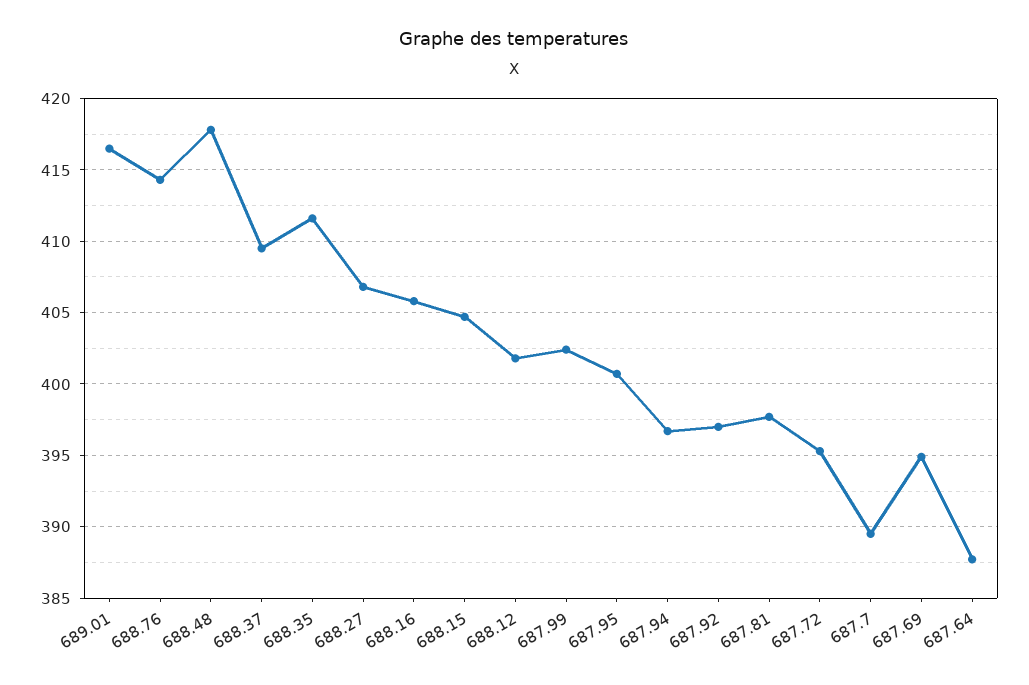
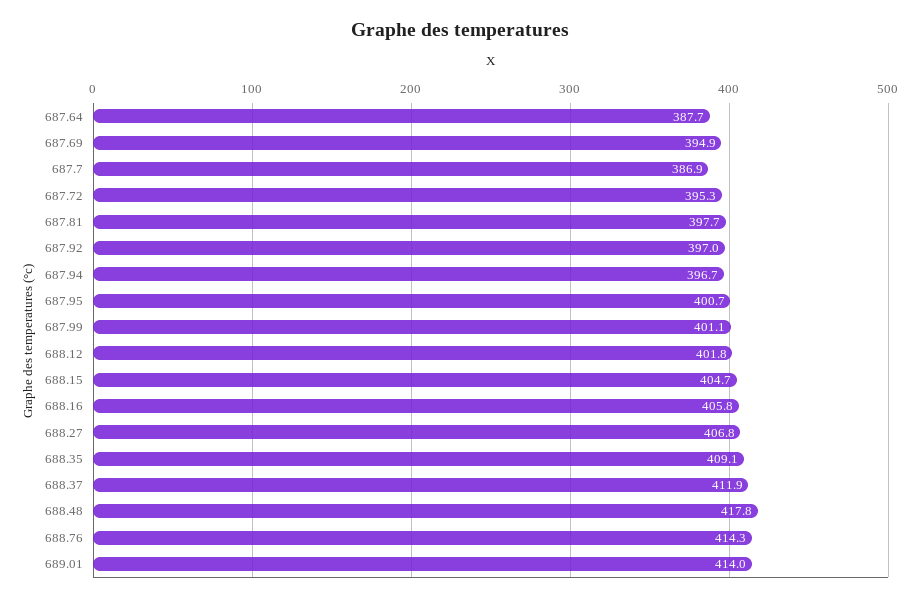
  {
-   "689.01": 416.5,
+   "689.01": 414,
    "688.76": 414.3,
    "688.48": 417.8,
-   "688.37": 409.5,
+   "688.37": 411.9,
-   "688.35": 411.5,
+   "688.35": 409.1,
    "688.27": 406.8,
    "688.16": 405.8,
    "688.15": 404.7,
    "688.12": 401.8,
-   "687.99": 402.5,
+   "687.99": 401.1,
    "687.95": 400.7,
    "687.94": 396.7,
    "687.92": 397,
    "687.81": 397.7,
    "687.72": 395.3,
-   "687.7": 389.5,
+   "687.7": 386.9,
    "687.69": 394.9,
    "687.64": 387.7
  }

